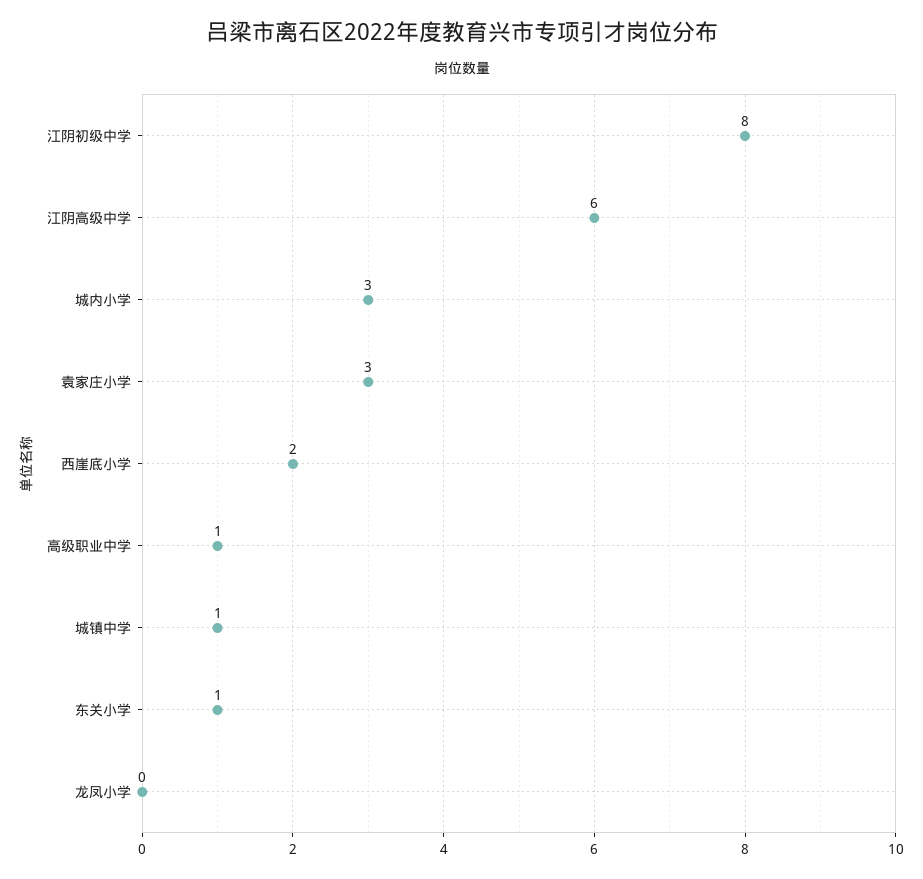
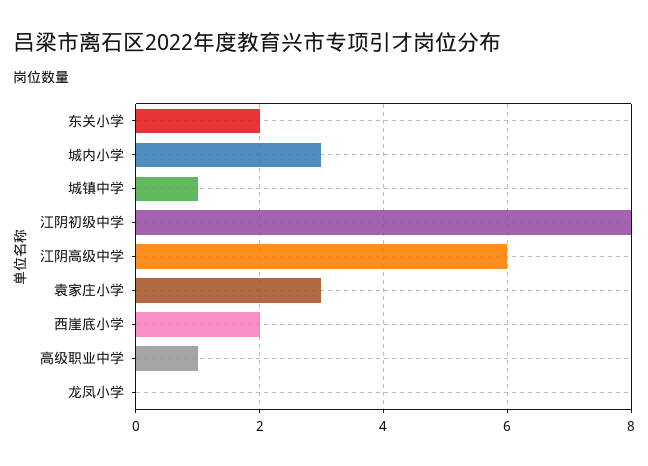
  {
    "江阴初级中学": 8,
    "江阴高级中学": 6,
    "城内小学": 3,
    "袁家庄小学": 3,
    "西崖底小学": 2,
    "高级职业中学": 1,
    "城镇中学": 1,
-   "东关小学": 1,
+   "东关小学": 2,
    "龙凤小学": 0
  }

